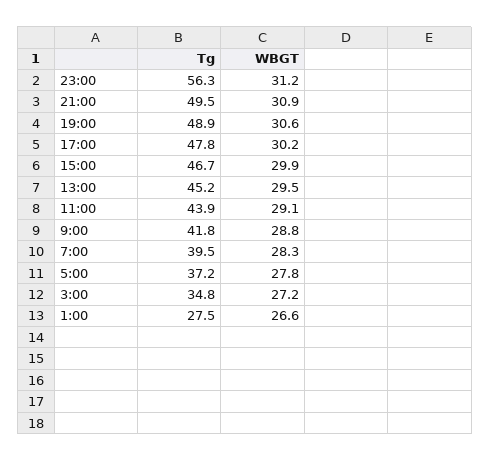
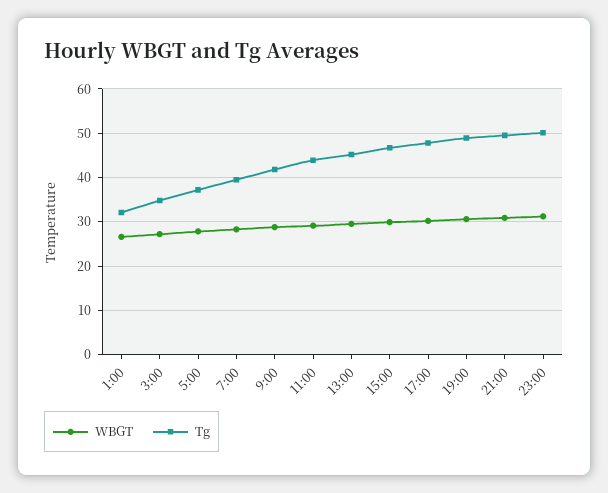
  {
    "Tg": {
-     "23:00": 56.3,
+     "23:00": 50,
      "21:00": 49.5,
      "19:00": 48.9,
      "17:00": 47.8,
      "15:00": 46.7,
      "13:00": 45.2,
      "11:00": 43.9,
      "9:00": 41.8,
      "7:00": 39.5,
      "5:00": 37.2,
      "3:00": 34.8,
-     "1:00": 27.5
+     "1:00": 32
    },
    "WBGT": {
      "23:00": 31.2,
      "21:00": 30.9,
      "19:00": 30.6,
      "17:00": 30.2,
      "15:00": 29.9,
      "13:00": 29.5,
      "11:00": 29.1,
      "9:00": 28.8,
      "7:00": 28.3,
      "5:00": 27.8,
      "3:00": 27.2,
      "1:00": 26.6
    }
  }

